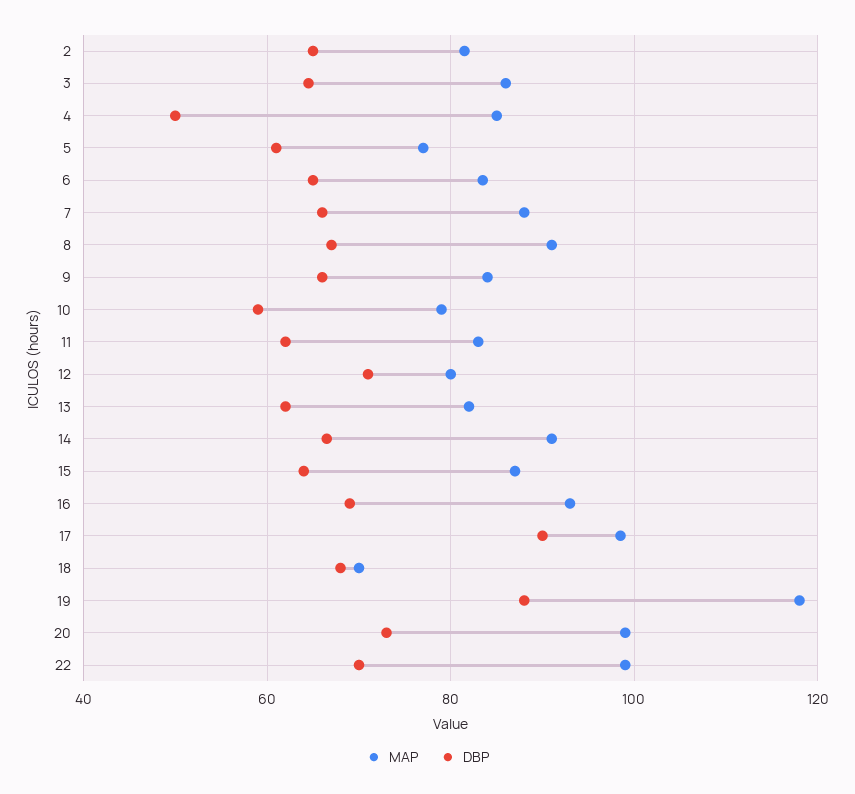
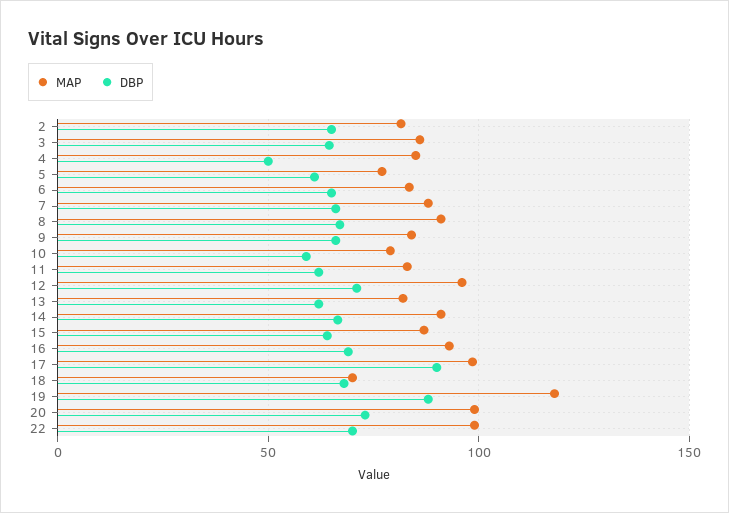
  {
    "MAP": {
      "2": 82,
      "3": 86,
      "4": 86,
      "5": 78,
      "6": 84,
      "7": 88,
      "8": 92,
      "9": 84,
      "10": 80,
      "11": 84,
-     "12": 80,
+     "12": 95,
      "13": 82,
      "14": 92,
      "15": 88,
      "16": 94,
      "17": 98,
      "18": 70,
      "19": 118,
      "20": 100,
      "22": 100
    },
    "DBP": {
      "2": 66,
      "3": 64,
      "4": 50,
      "5": 62,
      "6": 66,
      "7": 66,
      "8": 68,
      "9": 66,
      "10": 60,
      "11": 62,
      "12": 72,
      "13": 62,
      "14": 66,
      "15": 64,
      "16": 70,
      "17": 90,
      "18": 68,
      "19": 88,
      "20": 74,
      "22": 70
    }
  }

